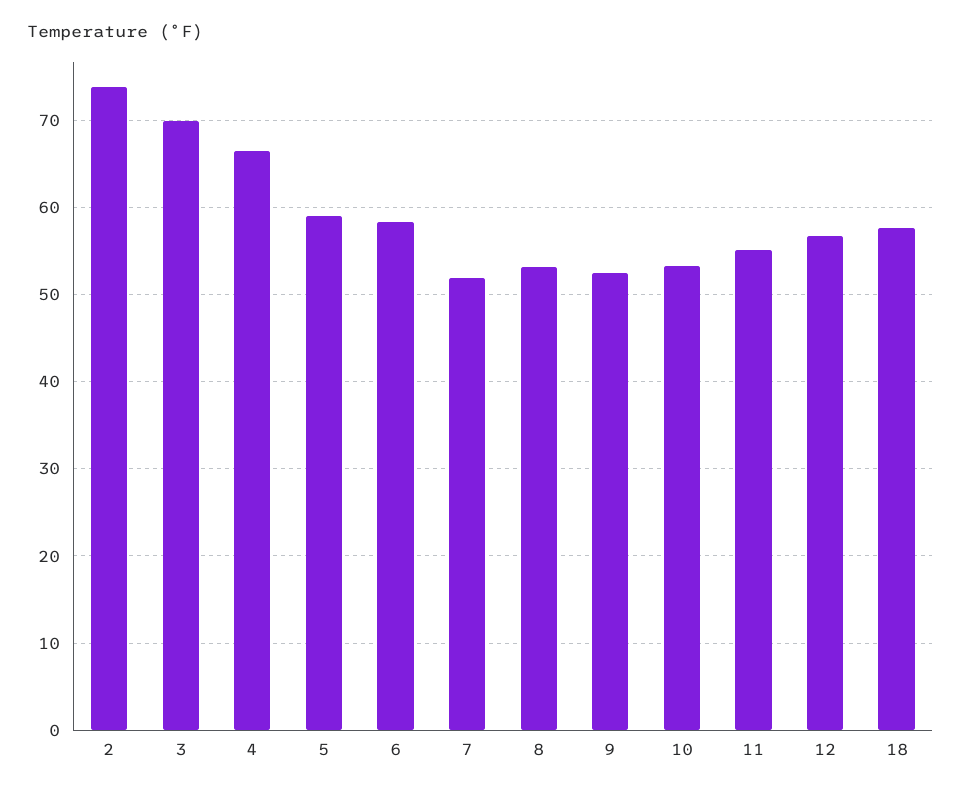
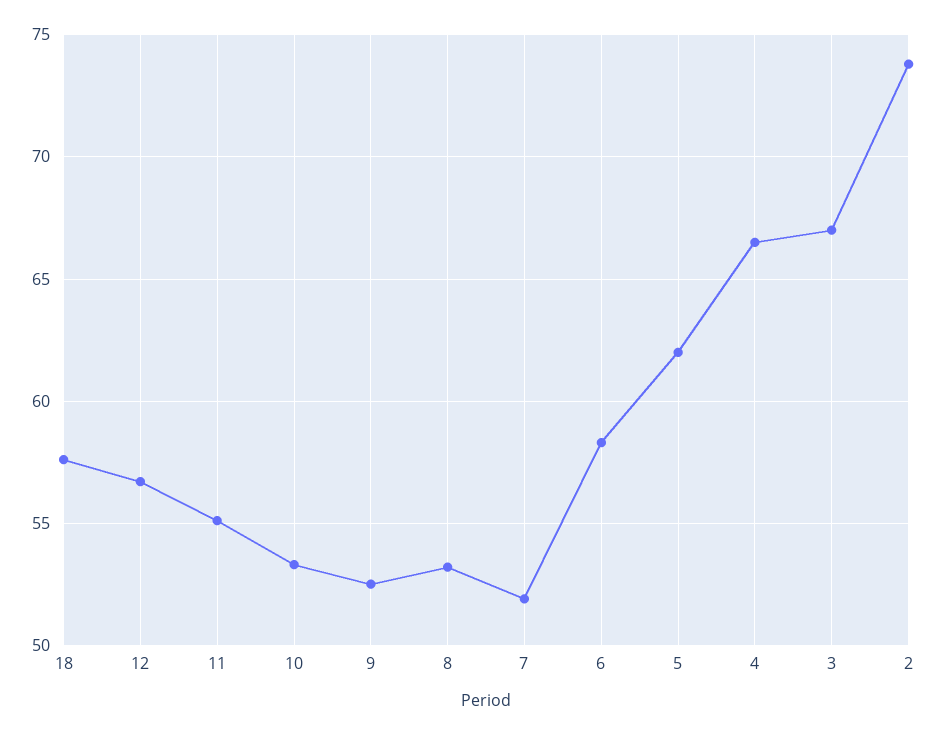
  {
    "2": 74,
-   "3": 70,
+   "3": 67,
    "4": 66.5,
-   "5": 59,
+   "5": 62,
    "6": 58.5,
    "7": 52,
    "8": 53,
    "9": 52.5,
    "10": 53.5,
    "11": 55,
    "12": 56.5,
    "18": 57.5
  }

